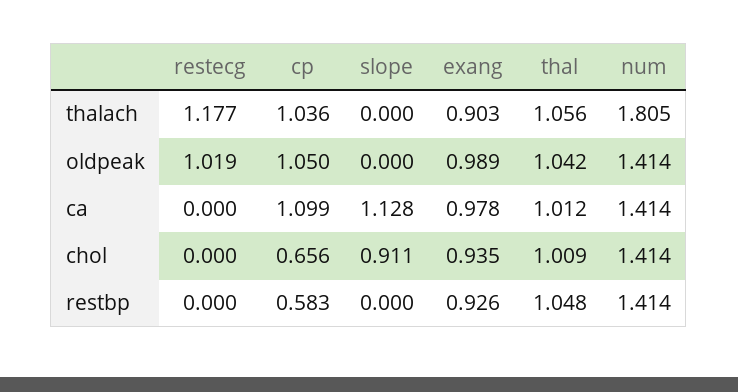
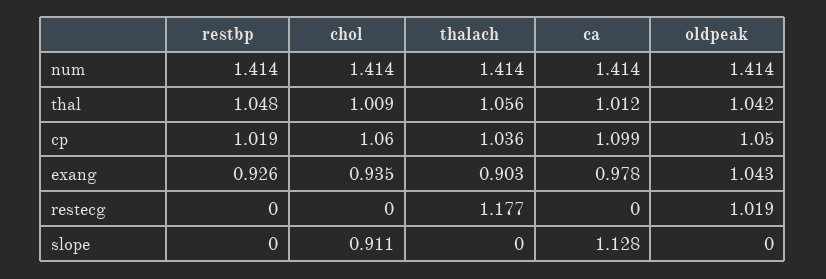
  {
    "restecg": {
      "thalach": 1.177,
      "oldpeak": 1.019,
      "ca": 0,
      "chol": 0,
      "restbp": 0
    },
    "cp": {
      "thalach": 1.036,
      "oldpeak": 1.05,
      "ca": 1.099,
-     "chol": 0.656,
+     "chol": 1.06,
-     "restbp": 0.583
+     "restbp": 1.019
    },
    "slope": {
      "thalach": 0,
      "oldpeak": 0,
      "ca": 1.128,
      "chol": 0.911,
      "restbp": 0
    },
    "exang": {
      "thalach": 0.903,
-     "oldpeak": 0.989,
+     "oldpeak": 1.043,
      "ca": 0.978,
      "chol": 0.935,
      "restbp": 0.926
    },
    "thal": {
      "thalach": 1.056,
      "oldpeak": 1.042,
      "ca": 1.012,
      "chol": 1.009,
      "restbp": 1.048
    },
    "num": {
-     "thalach": 1.805,
+     "thalach": 1.414,
      "oldpeak": 1.414,
      "ca": 1.414,
      "chol": 1.414,
      "restbp": 1.414
    }
  }

